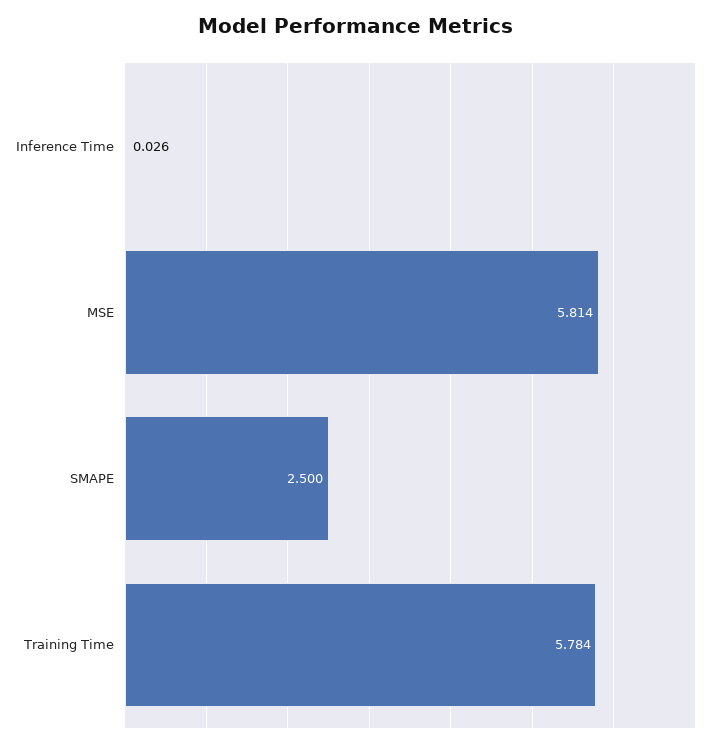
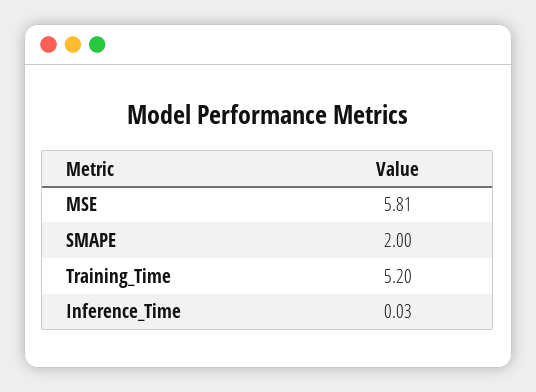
  {
    "Inference Time": 0.026,
    "MSE": 5.814,
-   "SMAPE": 2.5,
+   "SMAPE": 2,
-   "Training Time": 5.784
+   "Training Time": 5.2
  }

